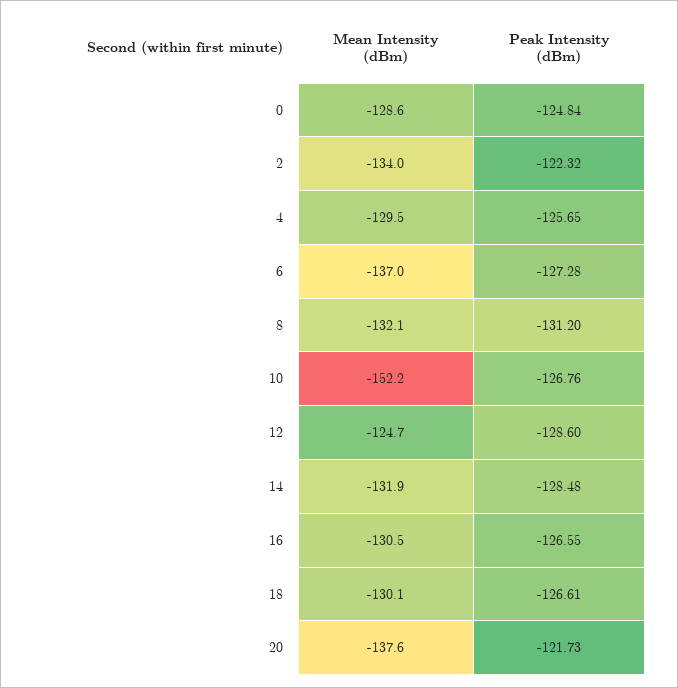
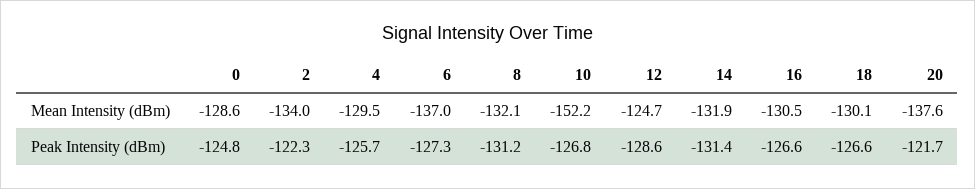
  {
    "Mean Intensity (dBm)": {
      "0": -128.6,
      "2": -134,
      "4": -129.5,
      "6": -137,
      "8": -132.1,
      "10": -152.2,
      "12": -124.7,
      "14": -131.9,
      "16": -130.5,
      "18": -130.1,
      "20": -137.6
    },
    "Peak Intensity (dBm)": {
      "0": -124.84,
      "2": -122.32,
      "4": -125.65,
      "6": -127.28,
      "8": -131.2,
      "10": -126.76,
      "12": -128.6,
-     "14": -128.48,
+     "14": -131.4,
      "16": -126.55,
      "18": -126.61,
      "20": -121.73
    }
  }

